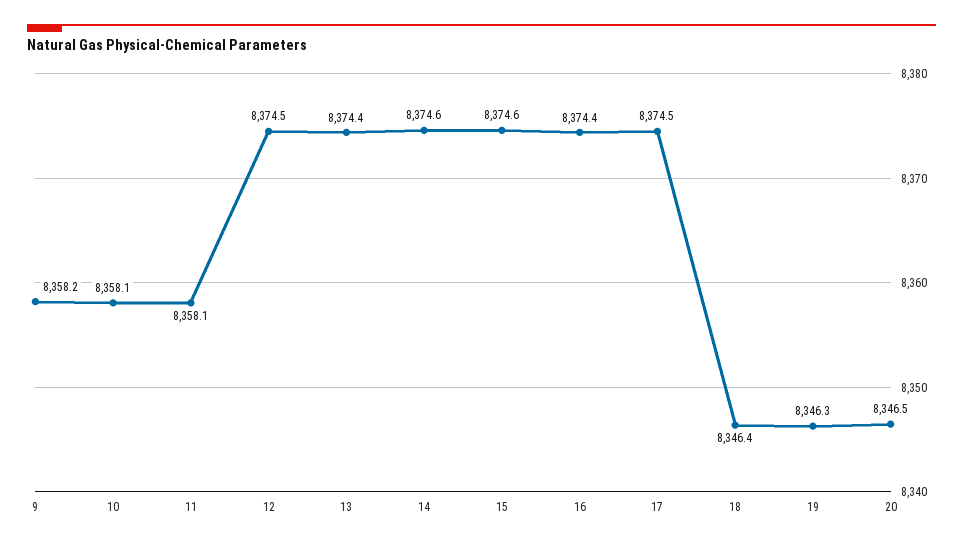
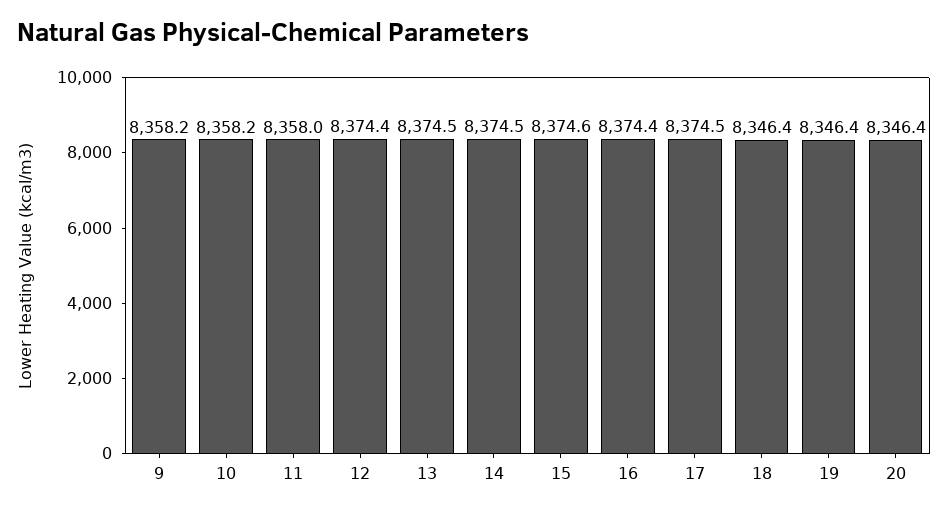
  {
    "9": 8358.2,
-   "10": 8358.1,
+   "10": 8358.2,
-   "11": 8358.1,
+   "11": 8358,
-   "12": 8374.5,
+   "12": 8374.4,
-   "13": 8374.4,
+   "13": 8374.5,
-   "14": 8374.6,
+   "14": 8374.5,
    "15": 8374.6,
    "16": 8374.4,
    "17": 8374.5,
    "18": 8346.4,
-   "19": 8346.3,
+   "19": 8346.4,
-   "20": 8346.5
+   "20": 8346.4
  }

